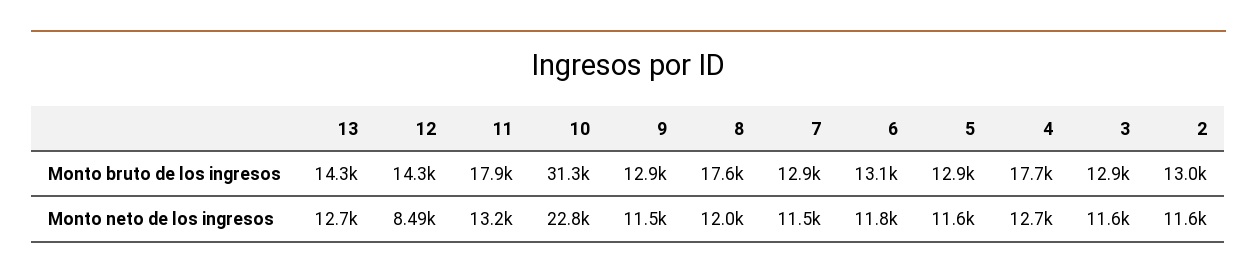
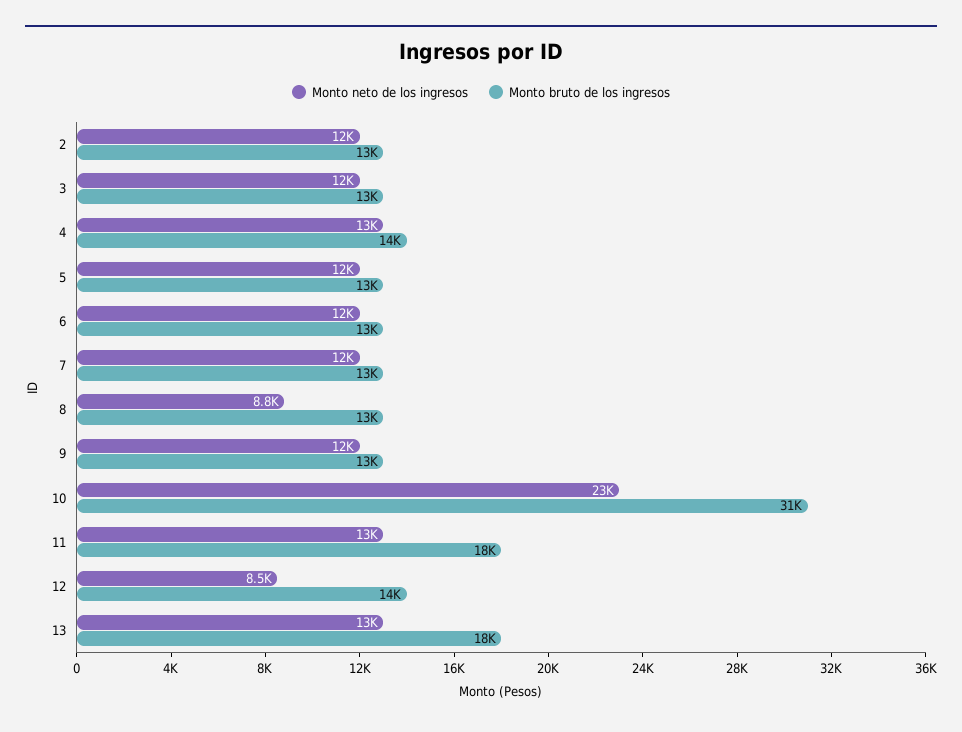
  {
    "Monto bruto de los ingresos": {
-     "13": 14300,
+     "13": 18000,
      "12": 14300,
      "11": 17900,
      "10": 31300,
      "9": 12900,
-     "8": 17600,
+     "8": 13000,
      "7": 12900,
      "6": 13100,
      "5": 12900,
-     "4": 17700,
+     "4": 14000,
      "3": 12900,
      "2": 13000
    },
    "Monto neto de los ingresos": {
      "13": 12700,
      "12": 8490,
      "11": 13200,
      "10": 22800,
      "9": 11500,
-     "8": 12000,
+     "8": 8800,
      "7": 11500,
      "6": 11800,
      "5": 11600,
      "4": 12700,
      "3": 11600,
      "2": 11600
    }
  }

